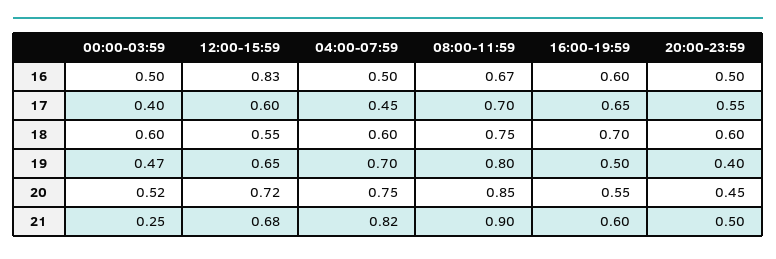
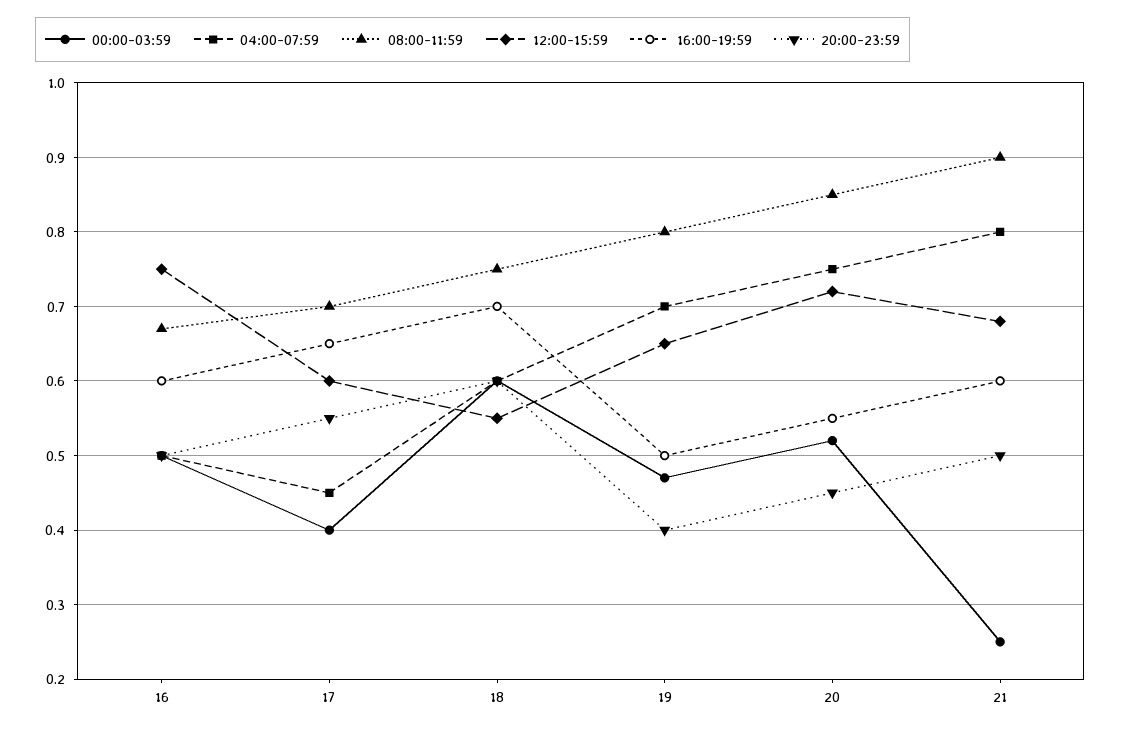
  {
    "00:00-03:59": {
      "16": 0.5,
      "17": 0.4,
      "18": 0.6,
      "19": 0.47,
      "20": 0.52,
      "21": 0.25
    },
    "12:00-15:59": {
-     "16": 0.83,
+     "16": 0.75,
      "17": 0.6,
      "18": 0.55,
      "19": 0.65,
      "20": 0.72,
      "21": 0.68
    },
    "04:00-07:59": {
      "16": 0.5,
      "17": 0.45,
      "18": 0.6,
      "19": 0.7,
      "20": 0.75,
-     "21": 0.82
+     "21": 0.8
    },
    "08:00-11:59": {
      "16": 0.67,
      "17": 0.7,
      "18": 0.75,
      "19": 0.8,
      "20": 0.85,
      "21": 0.9
    },
    "16:00-19:59": {
      "16": 0.6,
      "17": 0.65,
      "18": 0.7,
      "19": 0.5,
      "20": 0.55,
      "21": 0.6
    },
    "20:00-23:59": {
      "16": 0.5,
      "17": 0.55,
      "18": 0.6,
      "19": 0.4,
      "20": 0.45,
      "21": 0.5
    }
  }

